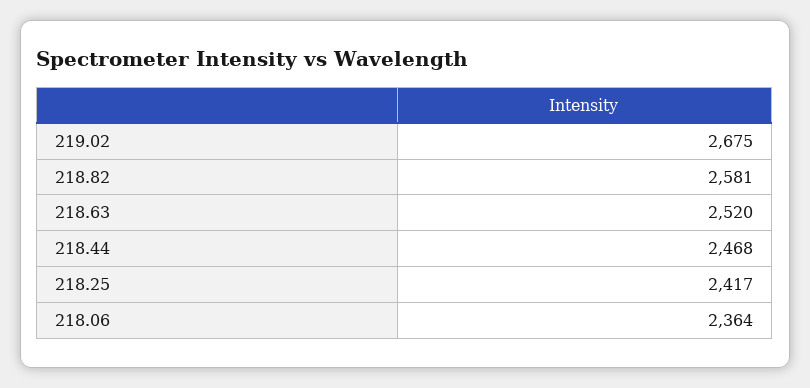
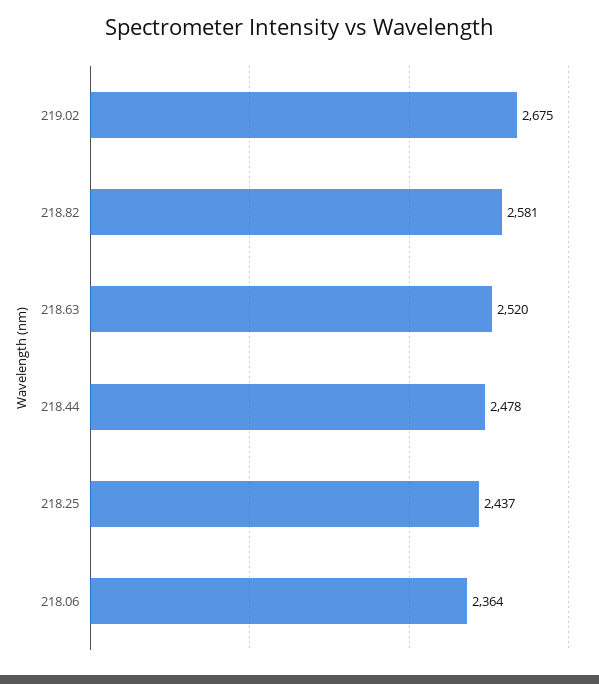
  {
    "219.02": 2675,
    "218.82": 2581,
    "218.63": 2520,
-   "218.44": 2468,
+   "218.44": 2478,
-   "218.25": 2417,
+   "218.25": 2437,
    "218.06": 2364
  }

